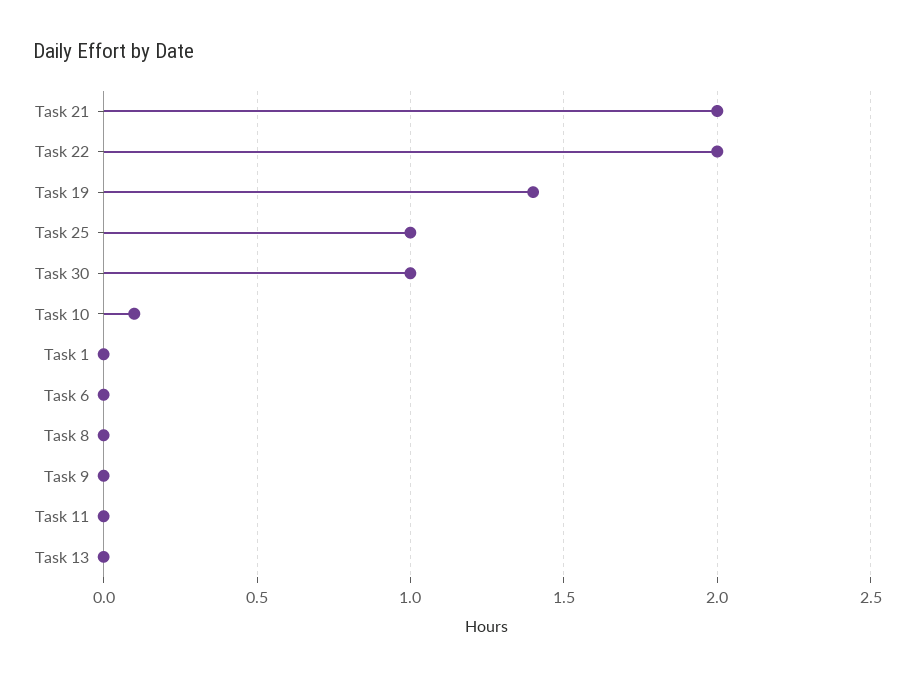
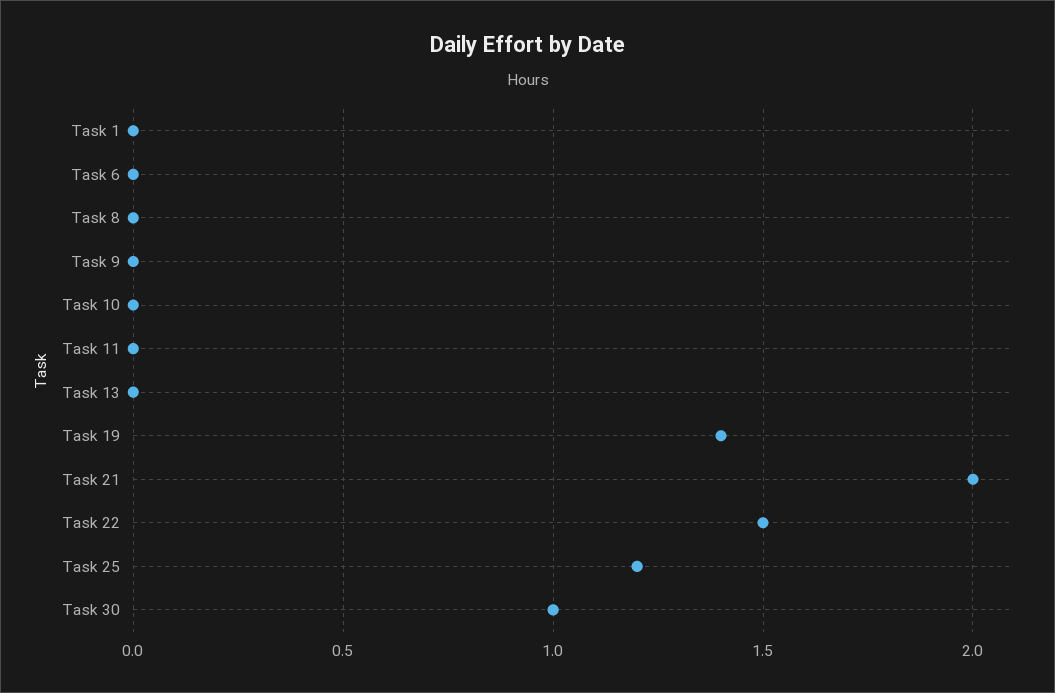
  {
    "Task 21": 2,
-   "Task 22": 2,
+   "Task 22": 1.5,
    "Task 19": 1.4,
-   "Task 25": 1,
+   "Task 25": 1.2,
    "Task 30": 1,
-   "Task 10": 0.1,
+   "Task 10": 0,
    "Task 1": 0,
    "Task 6": 0,
    "Task 8": 0,
    "Task 9": 0,
    "Task 11": 0,
    "Task 13": 0
  }

